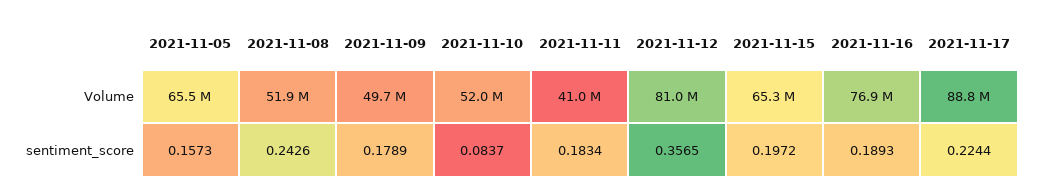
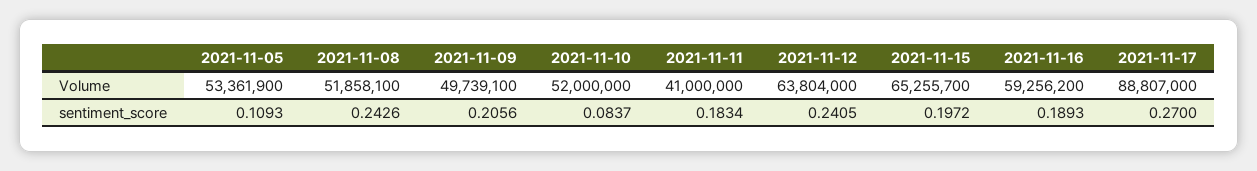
  {
    "2021-11-05": {
-     "Volume": 65500000,
+     "Volume": 53361900,
-     "sentiment_score": 0.1573
+     "sentiment_score": 0.1093
    },
    "2021-11-08": {
      "Volume": 51858100,
      "sentiment_score": 0.2426
    },
    "2021-11-09": {
      "Volume": 49739100,
-     "sentiment_score": 0.1789
+     "sentiment_score": 0.2056
    },
    "2021-11-10": {
      "Volume": 52000000,
      "sentiment_score": 0.0837
    },
    "2021-11-11": {
      "Volume": 41000000,
      "sentiment_score": 0.1834
    },
    "2021-11-12": {
-     "Volume": 81000000,
+     "Volume": 63804000,
-     "sentiment_score": 0.3565
+     "sentiment_score": 0.2405
    },
    "2021-11-15": {
      "Volume": 65255700,
      "sentiment_score": 0.1972
    },
    "2021-11-16": {
-     "Volume": 76900000,
+     "Volume": 59256200,
      "sentiment_score": 0.1893
    },
    "2021-11-17": {
      "Volume": 88807000,
-     "sentiment_score": 0.2244
+     "sentiment_score": 0.27
    }
  }

